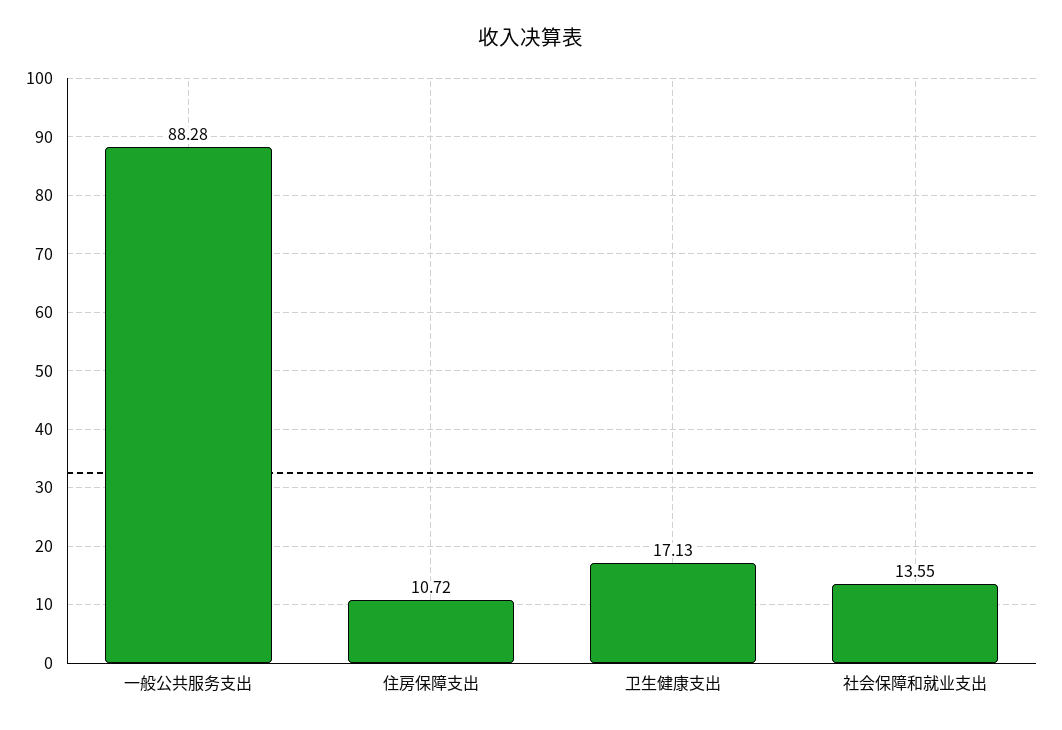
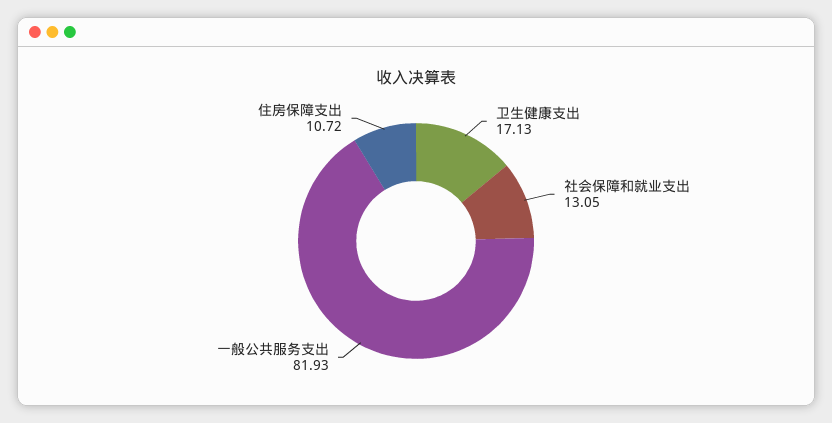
  {
-   "一般公共服务支出": 88.28,
+   "一般公共服务支出": 81.93,
    "住房保障支出": 10.72,
    "卫生健康支出": 17.13,
-   "社会保障和就业支出": 13.55
+   "社会保障和就业支出": 13.05
  }

